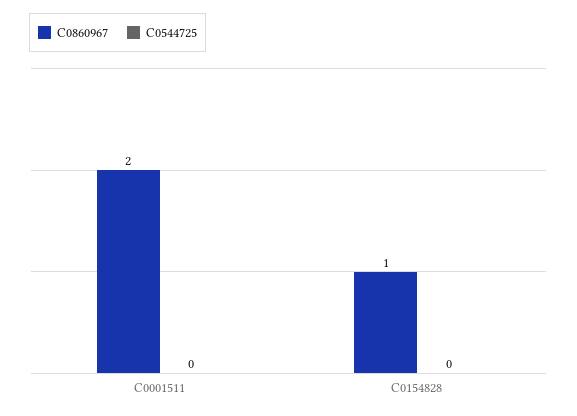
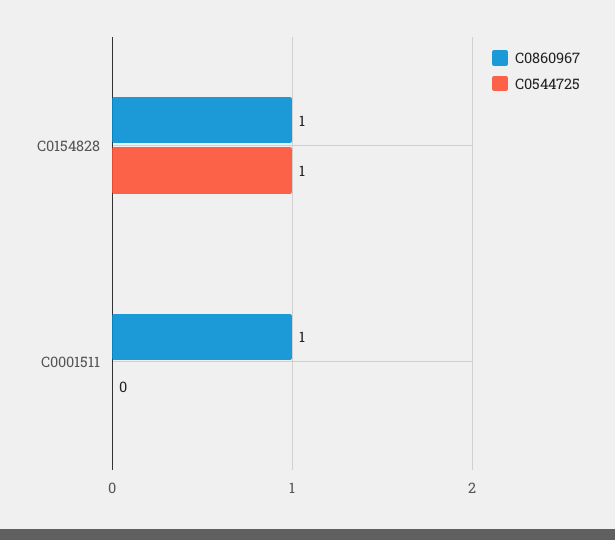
  {
    "C0860967": {
-     "C0001511": 2,
+     "C0001511": 1,
      "C0154828": 1
    },
    "C0544725": {
      "C0001511": 0,
-     "C0154828": 0
+     "C0154828": 1
    }
  }

